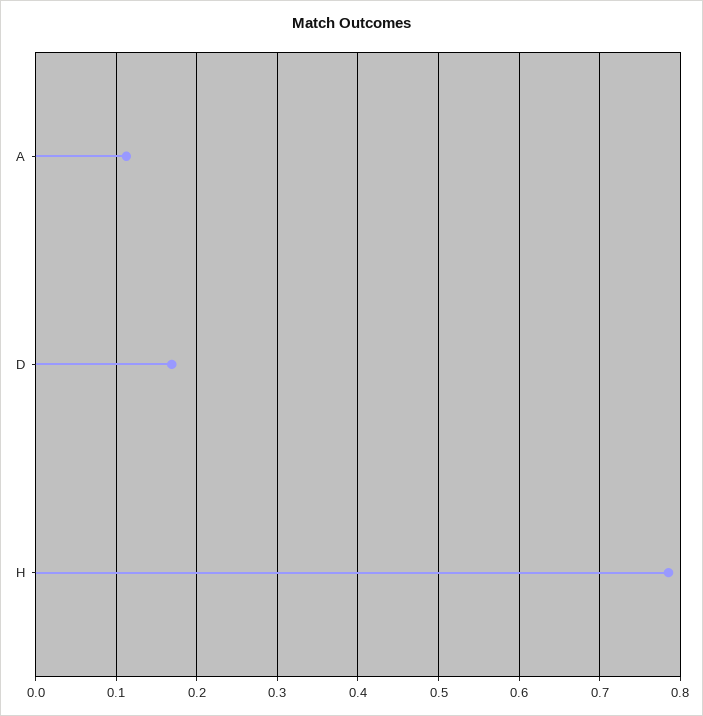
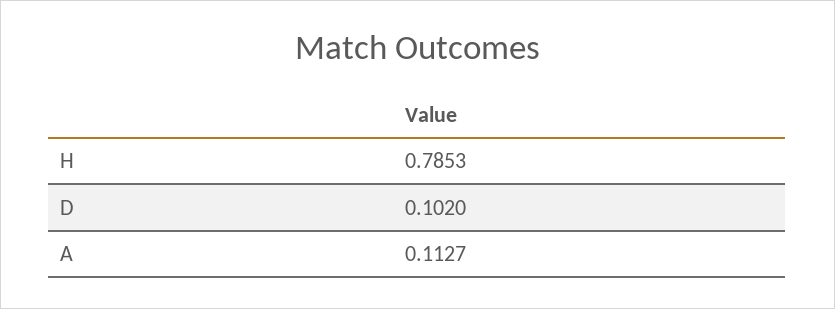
  {
    "A": 0.1127,
-   "D": 0.17,
+   "D": 0.102,
    "H": 0.7853
  }

